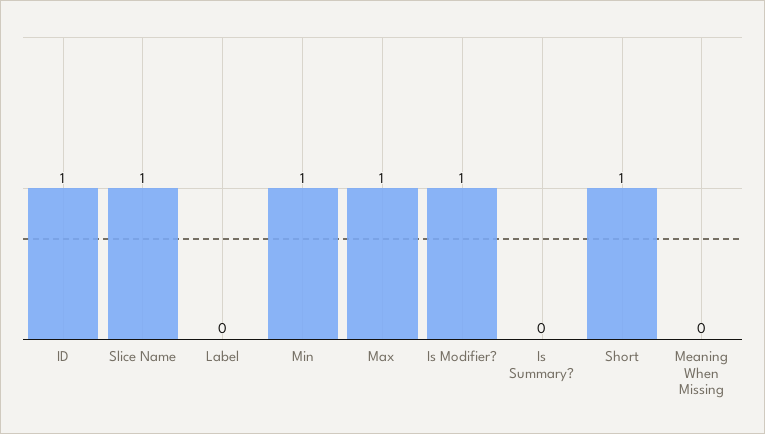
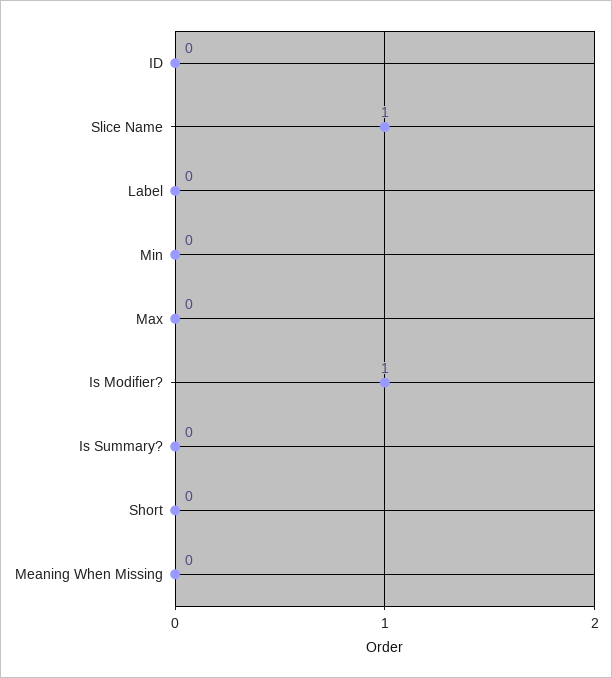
  {
-   "ID": 1,
+   "ID": 0,
    "Slice Name": 1,
    "Label": 0,
-   "Min": 1,
+   "Min": 0,
-   "Max": 1,
+   "Max": 0,
    "Is Modifier?": 1,
    "Is Summary?": 0,
-   "Short": 1,
+   "Short": 0,
    "Meaning When Missing": 0
  }

